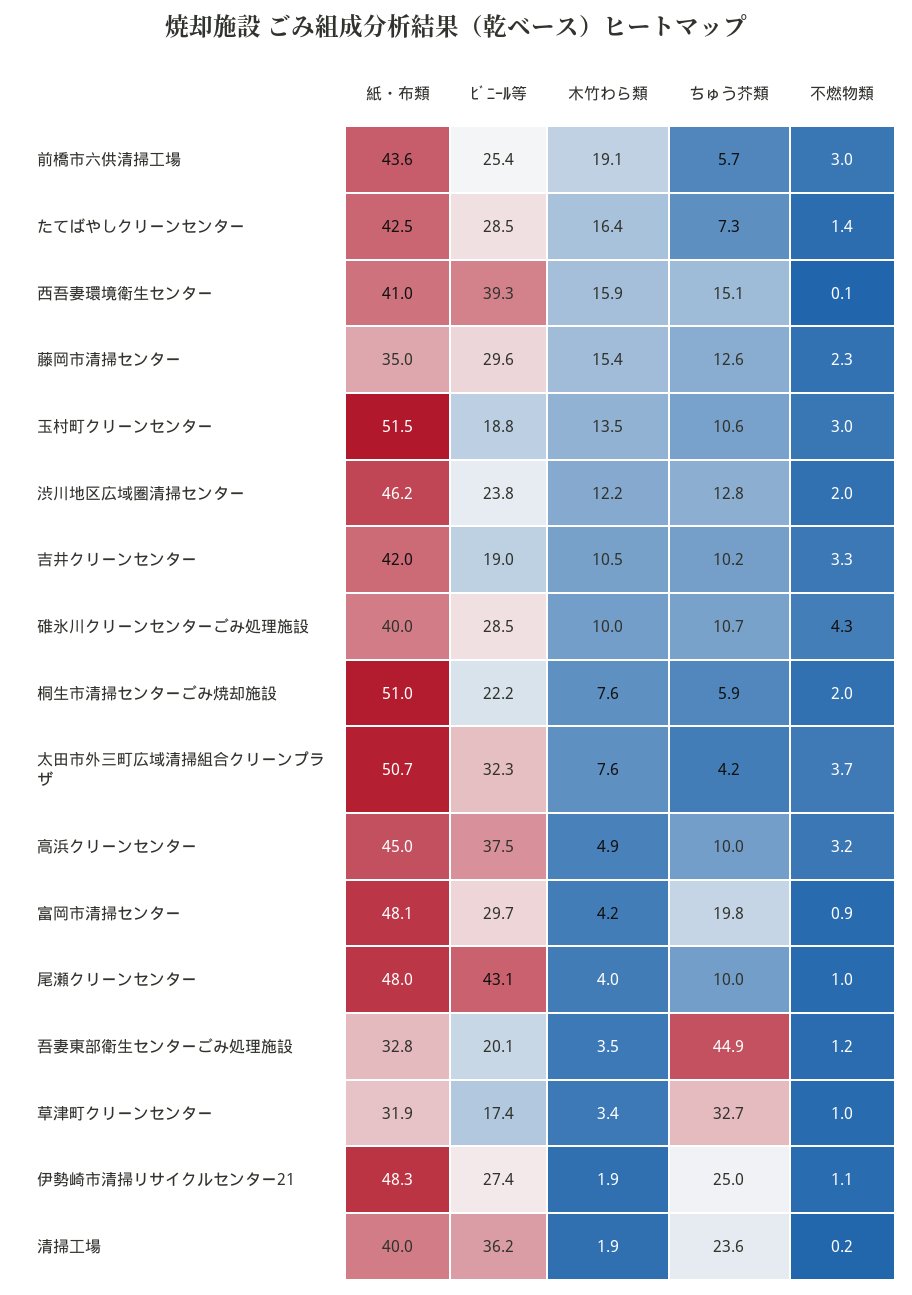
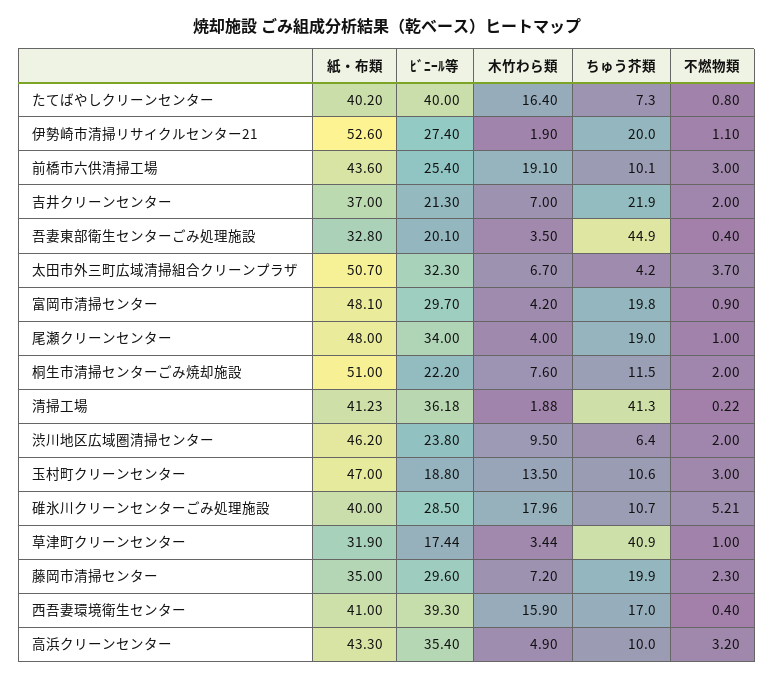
  {
    "紙・布類": {
      "前橋市六供清掃工場": 43.6,
-     "たてばやしクリーンセンター": 42.5,
+     "たてばやしクリーンセンター": 40.2,
      "西吾妻環境衛生センター": 41,
      "藤岡市清掃センター": 35,
-     "玉村町クリーンセンター": 51.5,
+     "玉村町クリーンセンター": 47,
      "渋川地区広域圏清掃センター": 46.2,
-     "吉井クリーンセンター": 42,
+     "吉井クリーンセンター": 37,
      "碓氷川クリーンセンターごみ処理施設": 40,
      "桐生市清掃センターごみ焼却施設": 51,
      "太田市外三町広域清掃組合クリーンプラザ": 50.7,
-     "高浜クリーンセンター": 45,
+     "高浜クリーンセンター": 43.3,
      "富岡市清掃センター": 48.1,
      "尾瀬クリーンセンター": 48,
      "吾妻東部衛生センターごみ処理施設": 32.8,
      "草津町クリーンセンター": 31.9,
-     "伊勢崎市清掃リサイクルセンター21": 48.3,
+     "伊勢崎市清掃リサイクルセンター21": 52.6,
-     "清掃工場": 40
+     "清掃工場": 41.23
    },
    "ﾋﾞﾆｰﾙ等": {
      "前橋市六供清掃工場": 25.4,
-     "たてばやしクリーンセンター": 28.5,
+     "たてばやしクリーンセンター": 40,
      "西吾妻環境衛生センター": 39.3,
      "藤岡市清掃センター": 29.6,
      "玉村町クリーンセンター": 18.8,
      "渋川地区広域圏清掃センター": 23.8,
-     "吉井クリーンセンター": 19,
+     "吉井クリーンセンター": 21.3,
      "碓氷川クリーンセンターごみ処理施設": 28.5,
      "桐生市清掃センターごみ焼却施設": 22.2,
      "太田市外三町広域清掃組合クリーンプラザ": 32.3,
-     "高浜クリーンセンター": 37.5,
+     "高浜クリーンセンター": 35.4,
      "富岡市清掃センター": 29.7,
-     "尾瀬クリーンセンター": 43.1,
+     "尾瀬クリーンセンター": 34,
      "吾妻東部衛生センターごみ処理施設": 20.1,
      "草津町クリーンセンター": 17.44,
      "伊勢崎市清掃リサイクルセンター21": 27.4,
      "清掃工場": 36.18
    },
    "木竹わら類": {
      "前橋市六供清掃工場": 19.1,
      "たてばやしクリーンセンター": 16.4,
      "西吾妻環境衛生センター": 15.9,
-     "藤岡市清掃センター": 15.4,
+     "藤岡市清掃センター": 7.2,
      "玉村町クリーンセンター": 13.5,
-     "渋川地区広域圏清掃センター": 12.2,
+     "渋川地区広域圏清掃センター": 9.5,
-     "吉井クリーンセンター": 10.5,
+     "吉井クリーンセンター": 7,
-     "碓氷川クリーンセンターごみ処理施設": 10,
+     "碓氷川クリーンセンターごみ処理施設": 17.96,
      "桐生市清掃センターごみ焼却施設": 7.6,
-     "太田市外三町広域清掃組合クリーンプラザ": 7.6,
+     "太田市外三町広域清掃組合クリーンプラザ": 6.7,
      "高浜クリーンセンター": 4.9,
      "富岡市清掃センター": 4.2,
      "尾瀬クリーンセンター": 4,
      "吾妻東部衛生センターごみ処理施設": 3.5,
      "草津町クリーンセンター": 3.44,
      "伊勢崎市清掃リサイクルセンター21": 1.9,
      "清掃工場": 1.88
    },
    "ちゅう芥類": {
-     "前橋市六供清掃工場": 5.7,
+     "前橋市六供清掃工場": 10.1,
      "たてばやしクリーンセンター": 7.3,
-     "西吾妻環境衛生センター": 15.1,
+     "西吾妻環境衛生センター": 17,
-     "藤岡市清掃センター": 12.6,
+     "藤岡市清掃センター": 19.9,
      "玉村町クリーンセンター": 10.6,
-     "渋川地区広域圏清掃センター": 12.8,
+     "渋川地区広域圏清掃センター": 6.4,
-     "吉井クリーンセンター": 10.2,
+     "吉井クリーンセンター": 21.9,
      "碓氷川クリーンセンターごみ処理施設": 10.7,
-     "桐生市清掃センターごみ焼却施設": 5.9,
+     "桐生市清掃センターごみ焼却施設": 11.5,
      "太田市外三町広域清掃組合クリーンプラザ": 4.2,
      "高浜クリーンセンター": 10,
      "富岡市清掃センター": 19.8,
-     "尾瀬クリーンセンター": 10,
+     "尾瀬クリーンセンター": 19,
      "吾妻東部衛生センターごみ処理施設": 44.9,
-     "草津町クリーンセンター": 32.7,
+     "草津町クリーンセンター": 40.9,
-     "伊勢崎市清掃リサイクルセンター21": 25,
+     "伊勢崎市清掃リサイクルセンター21": 20,
-     "清掃工場": 23.6
+     "清掃工場": 41.3
    },
    "不燃物類": {
      "前橋市六供清掃工場": 3,
-     "たてばやしクリーンセンター": 1.4,
+     "たてばやしクリーンセンター": 0.8,
-     "西吾妻環境衛生センター": 0.1,
+     "西吾妻環境衛生センター": 0.4,
      "藤岡市清掃センター": 2.3,
      "玉村町クリーンセンター": 3,
      "渋川地区広域圏清掃センター": 2,
-     "吉井クリーンセンター": 3.3,
+     "吉井クリーンセンター": 2,
-     "碓氷川クリーンセンターごみ処理施設": 4.3,
+     "碓氷川クリーンセンターごみ処理施設": 5.21,
      "桐生市清掃センターごみ焼却施設": 2,
      "太田市外三町広域清掃組合クリーンプラザ": 3.7,
      "高浜クリーンセンター": 3.2,
      "富岡市清掃センター": 0.9,
      "尾瀬クリーンセンター": 1,
-     "吾妻東部衛生センターごみ処理施設": 1.2,
+     "吾妻東部衛生センターごみ処理施設": 0.4,
      "草津町クリーンセンター": 1,
      "伊勢崎市清掃リサイクルセンター21": 1.1,
      "清掃工場": 0.22
    }
  }

